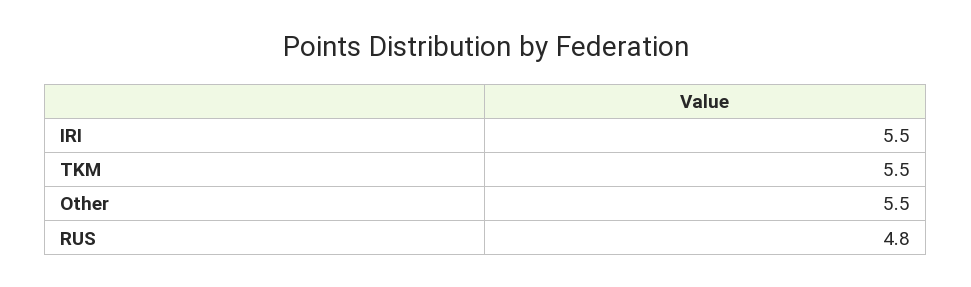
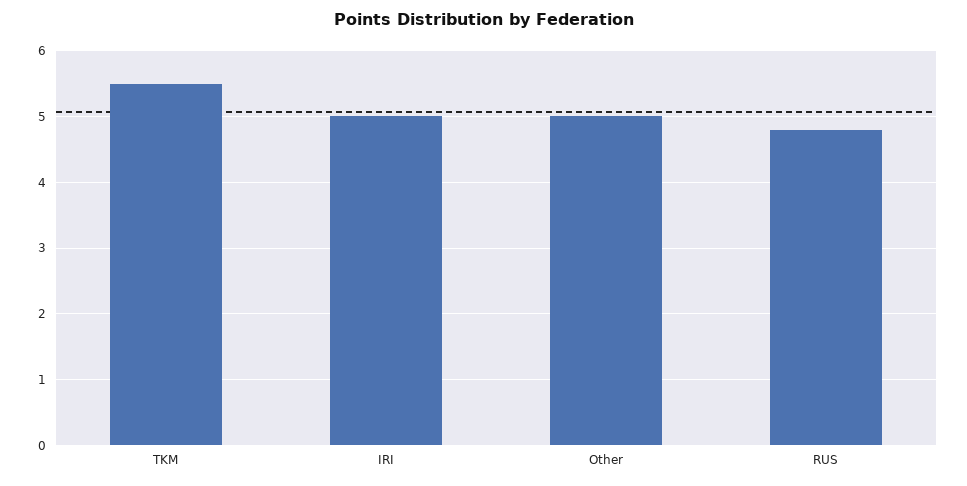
  {
-   "IRI": 5.5,
+   "IRI": 5,
    "TKM": 5.5,
-   "Other": 5.5,
+   "Other": 5,
    "RUS": 4.8
  }

